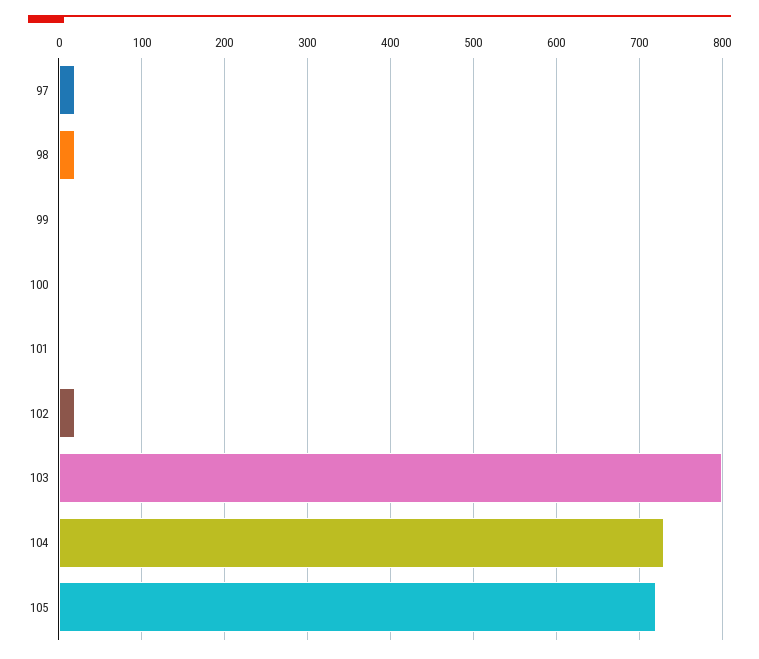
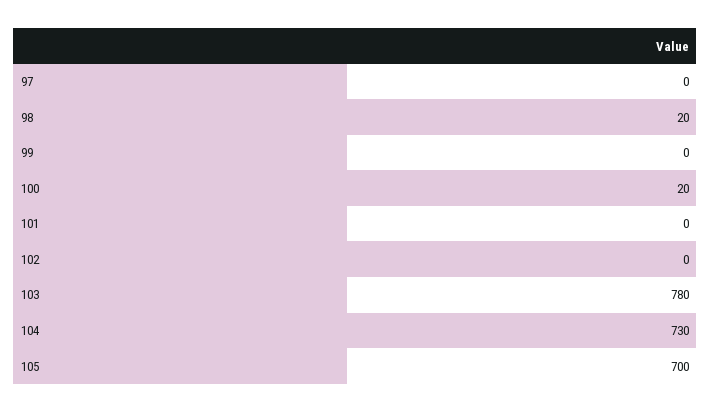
  {
-   "97": 20,
+   "97": 0,
    "98": 20,
    "99": 0,
-   "100": 0,
+   "100": 20,
    "101": 0,
-   "102": 20,
+   "102": 0,
-   "103": 800,
+   "103": 780,
    "104": 730,
-   "105": 720
+   "105": 700
  }

